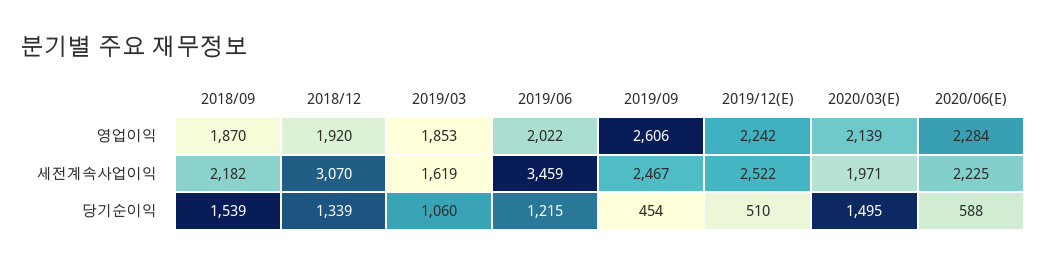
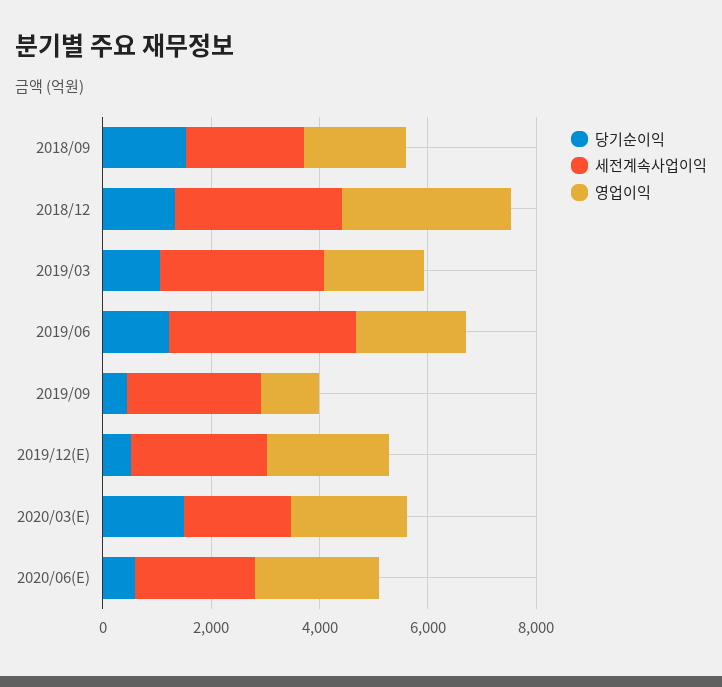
  {
    "영업이익": {
      "2018/09": 1870,
-     "2018/12": 1920,
+     "2018/12": 3000,
      "2019/03": 1853,
      "2019/06": 2022,
-     "2019/09": 2606,
+     "2019/09": 1000,
      "2019/12(E)": 2242,
      "2020/03(E)": 2139,
      "2020/06(E)": 2284
    },
    "세전계속사업이익": {
      "2018/09": 2182,
      "2018/12": 3070,
-     "2019/03": 1619,
+     "2019/03": 3000,
      "2019/06": 3459,
      "2019/09": 2467,
      "2019/12(E)": 2522,
      "2020/03(E)": 1971,
      "2020/06(E)": 2225
    },
    "당기순이익": {
      "2018/09": 1539,
      "2018/12": 1339,
      "2019/03": 1060,
      "2019/06": 1215,
      "2019/09": 454,
      "2019/12(E)": 510,
      "2020/03(E)": 1495,
      "2020/06(E)": 588
    }
  }

